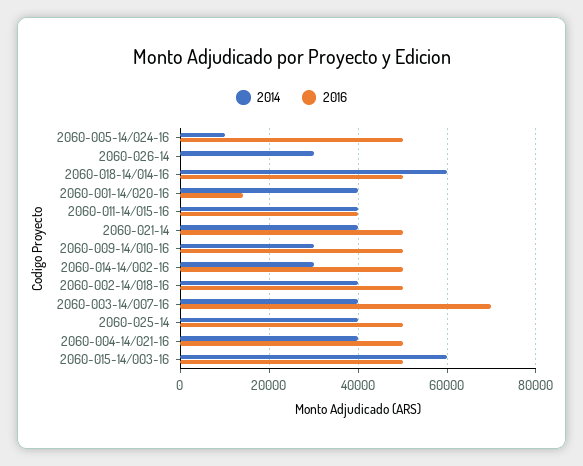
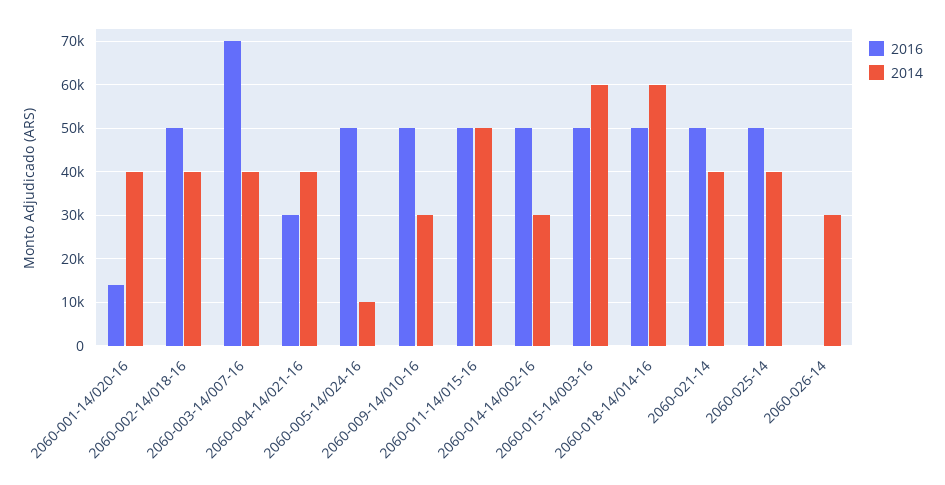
  {
    "2014": {
      "2060-005-14/024-16": 10000,
      "2060-026-14": 30000,
      "2060-018-14/014-16": 60000,
      "2060-001-14/020-16": 40000,
-     "2060-011-14/015-16": 40000,
+     "2060-011-14/015-16": 50000,
      "2060-021-14": 40000,
      "2060-009-14/010-16": 30000,
      "2060-014-14/002-16": 30000,
      "2060-002-14/018-16": 40000,
      "2060-003-14/007-16": 40000,
      "2060-025-14": 40000,
      "2060-004-14/021-16": 40000,
      "2060-015-14/003-16": 60000
    },
    "2016": {
      "2060-005-14/024-16": 50000,
      "2060-026-14": 0,
      "2060-018-14/014-16": 50000,
      "2060-001-14/020-16": 14000,
-     "2060-011-14/015-16": 40000,
+     "2060-011-14/015-16": 50000,
      "2060-021-14": 50000,
      "2060-009-14/010-16": 50000,
      "2060-014-14/002-16": 50000,
      "2060-002-14/018-16": 50000,
      "2060-003-14/007-16": 70000,
      "2060-025-14": 50000,
-     "2060-004-14/021-16": 50000,
+     "2060-004-14/021-16": 30000,
      "2060-015-14/003-16": 50000
    }
  }

